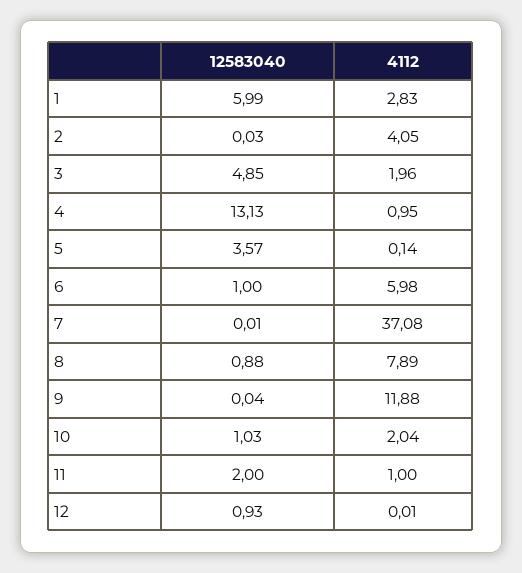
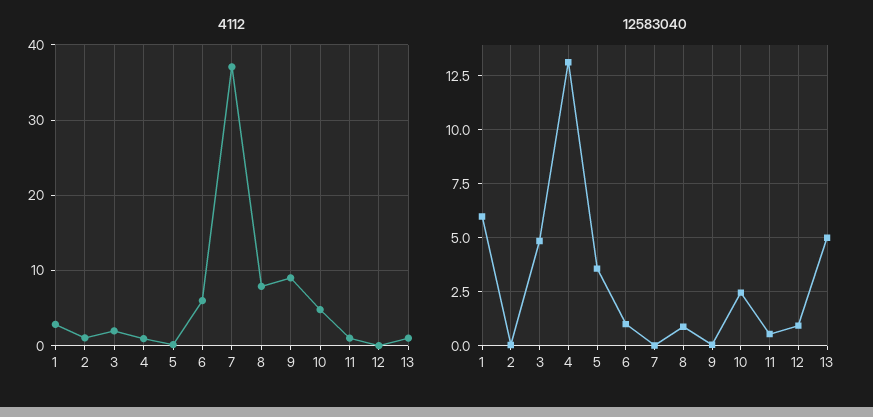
  {
    "12583040": {
      "1": 5.99,
      "2": 0.03,
      "3": 4.85,
      "4": 13.13,
      "5": 3.57,
      "6": 1,
      "7": 0.01,
      "8": 0.88,
      "9": 0.04,
-     "10": 1.03,
+     "10": 2.5,
-     "11": 2,
+     "11": 0.5,
-     "12": 0.93
+     "12": 0.93,
+     "13": 5
    },
    "4112": {
      "1": 2.83,
-     "2": 4.05,
+     "2": 1,
      "3": 1.96,
      "4": 0.95,
      "5": 0.14,
      "6": 5.98,
      "7": 37.08,
      "8": 7.89,
-     "9": 11.88,
+     "9": 9,
-     "10": 2.04,
+     "10": 5,
      "11": 1,
-     "12": 0.01
+     "12": 0.01,
+     "13": 1
    }
  }

